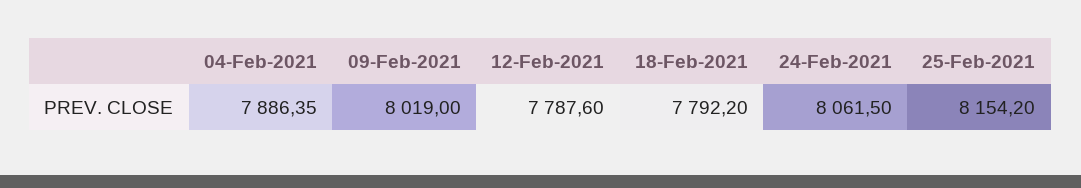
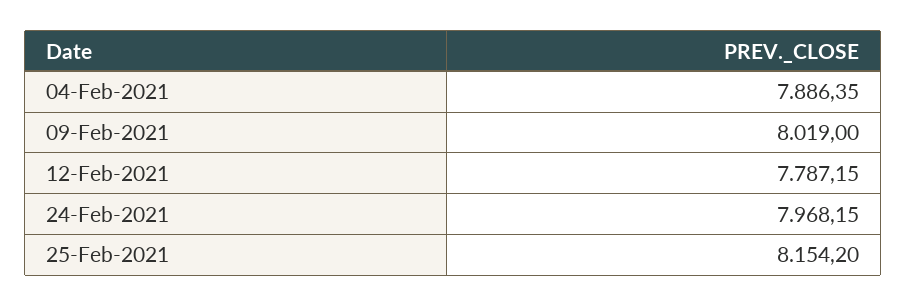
  {
    "04-Feb-2021": 7886.35,
    "09-Feb-2021": 8019,
-   "12-Feb-2021": 7787.6,
+   "12-Feb-2021": 7787.15,
-   "18-Feb-2021": 7792.2,
-   "24-Feb-2021": 8061.5,
+   "24-Feb-2021": 7968.15,
    "25-Feb-2021": 8154.2
  }

